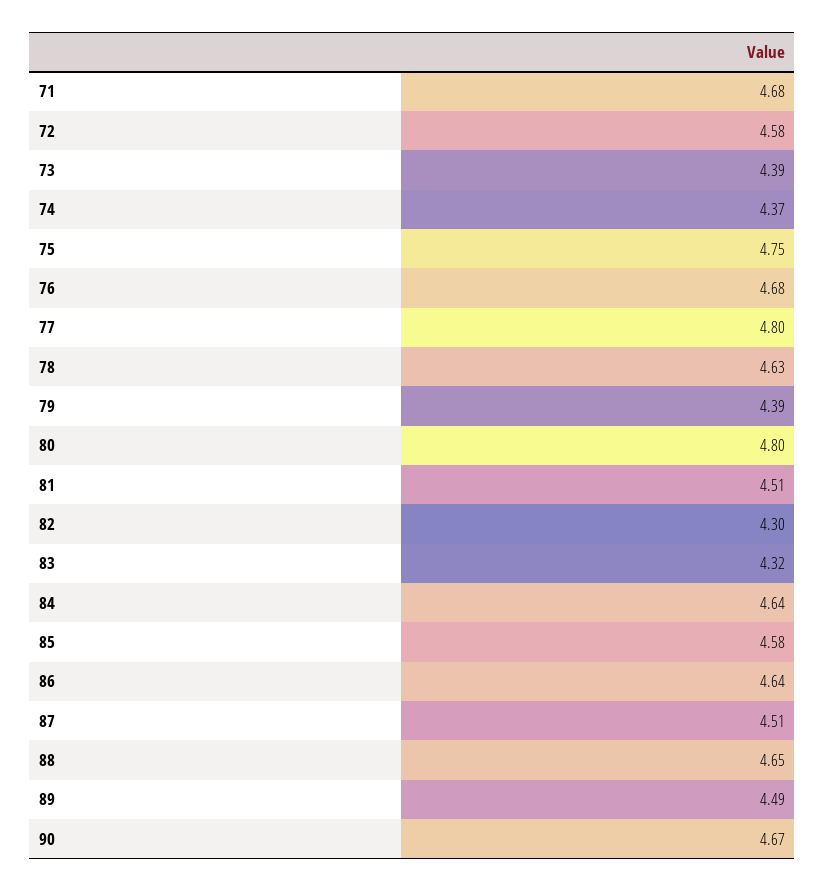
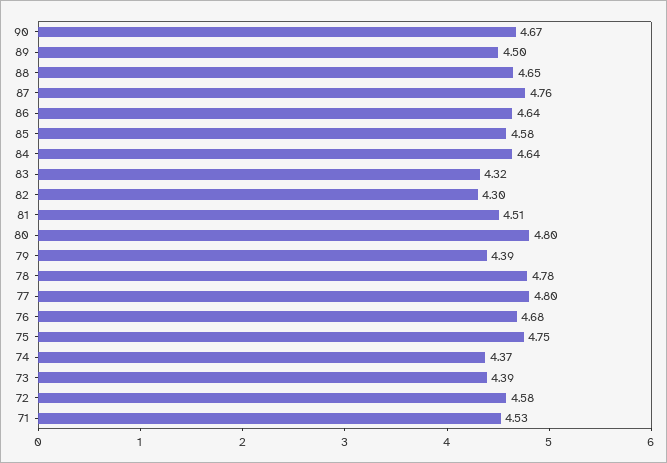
  {
-   "71": 4.68,
+   "71": 4.53,
    "72": 4.58,
    "73": 4.39,
    "74": 4.37,
    "75": 4.75,
    "76": 4.68,
    "77": 4.8,
-   "78": 4.63,
+   "78": 4.78,
    "79": 4.39,
    "80": 4.8,
    "81": 4.51,
    "82": 4.3,
    "83": 4.32,
    "84": 4.64,
    "85": 4.58,
    "86": 4.64,
-   "87": 4.51,
+   "87": 4.76,
    "88": 4.65,
-   "89": 4.49,
+   "89": 4.5,
    "90": 4.67
  }

